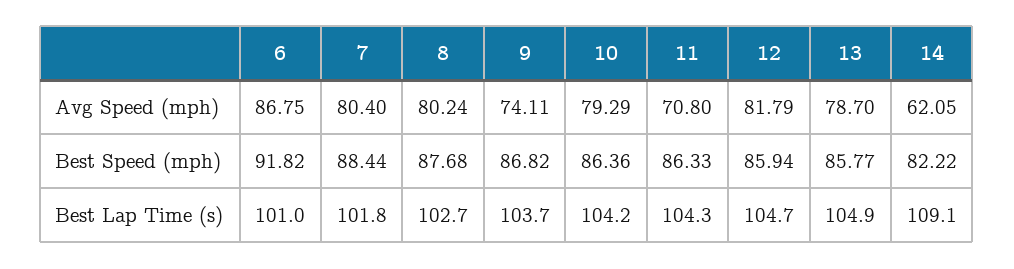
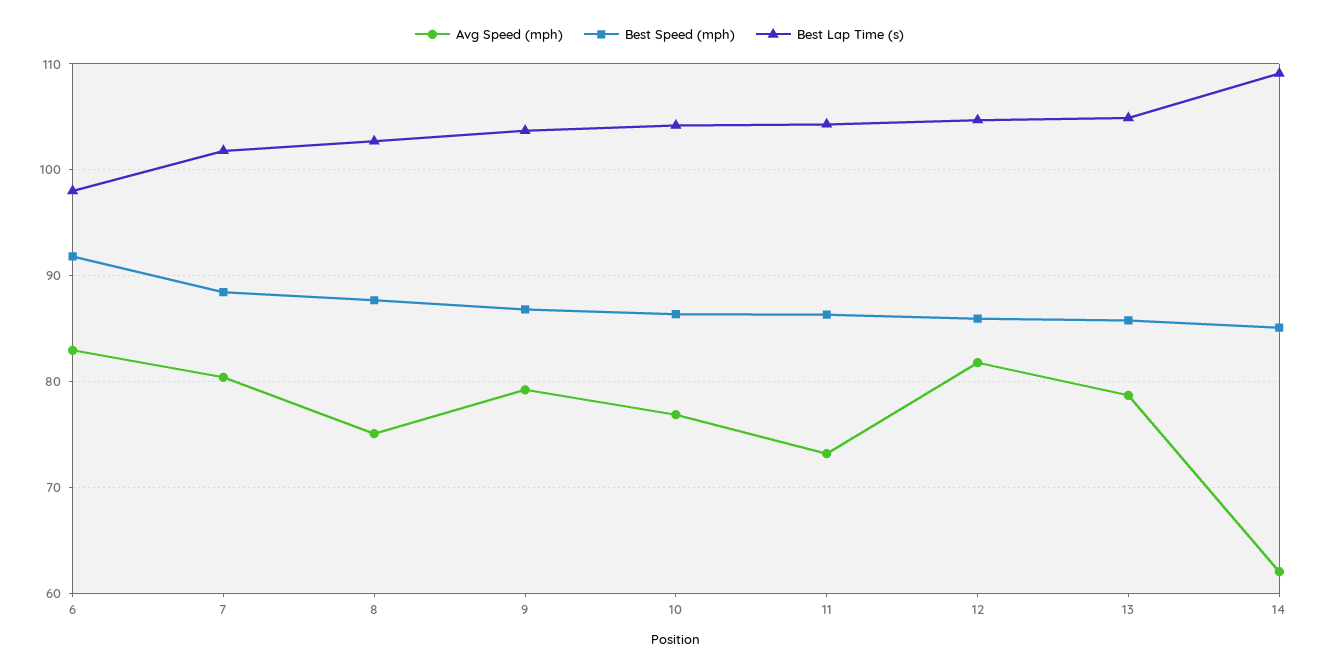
  {
    "Avg Speed (mph)": {
-     "6": 86.75,
+     "6": 83,
      "7": 80.4,
-     "8": 80.24,
+     "8": 75,
-     "9": 74.11,
+     "9": 79,
-     "10": 79.29,
+     "10": 77,
-     "11": 70.8,
+     "11": 73,
      "12": 81.79,
      "13": 78.7,
      "14": 62.05
    },
    "Best Speed (mph)": {
      "6": 91.82,
      "7": 88.44,
      "8": 87.68,
      "9": 86.82,
      "10": 86.36,
      "11": 86.33,
      "12": 85.94,
      "13": 85.77,
-     "14": 82.22
+     "14": 85
    },
    "Best Lap Time (s)": {
-     "6": 101,
+     "6": 98,
      "7": 101.8,
      "8": 102.7,
      "9": 103.7,
      "10": 104.2,
      "11": 104.3,
      "12": 104.7,
      "13": 104.9,
      "14": 109.1
    }
  }

